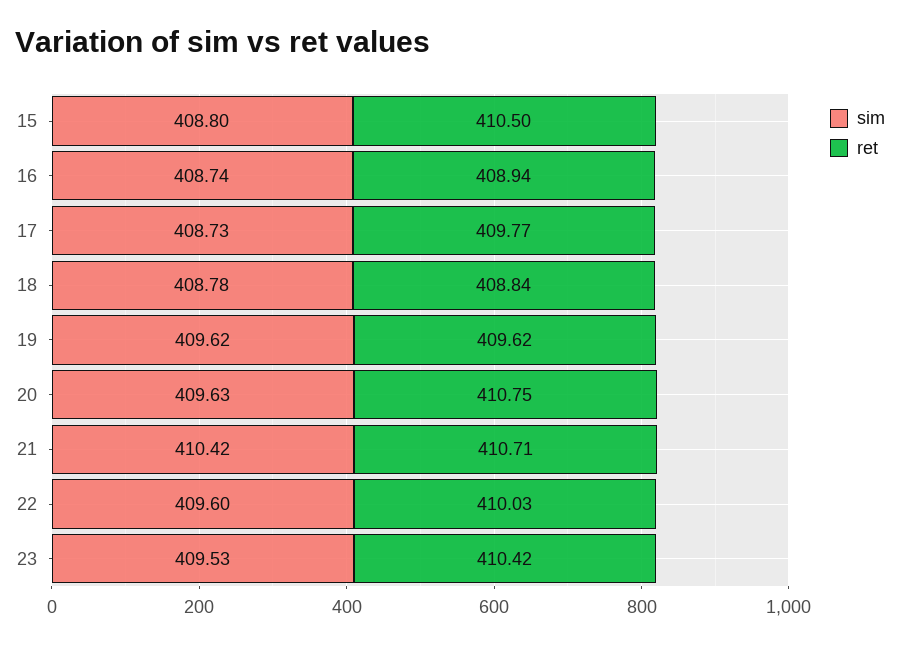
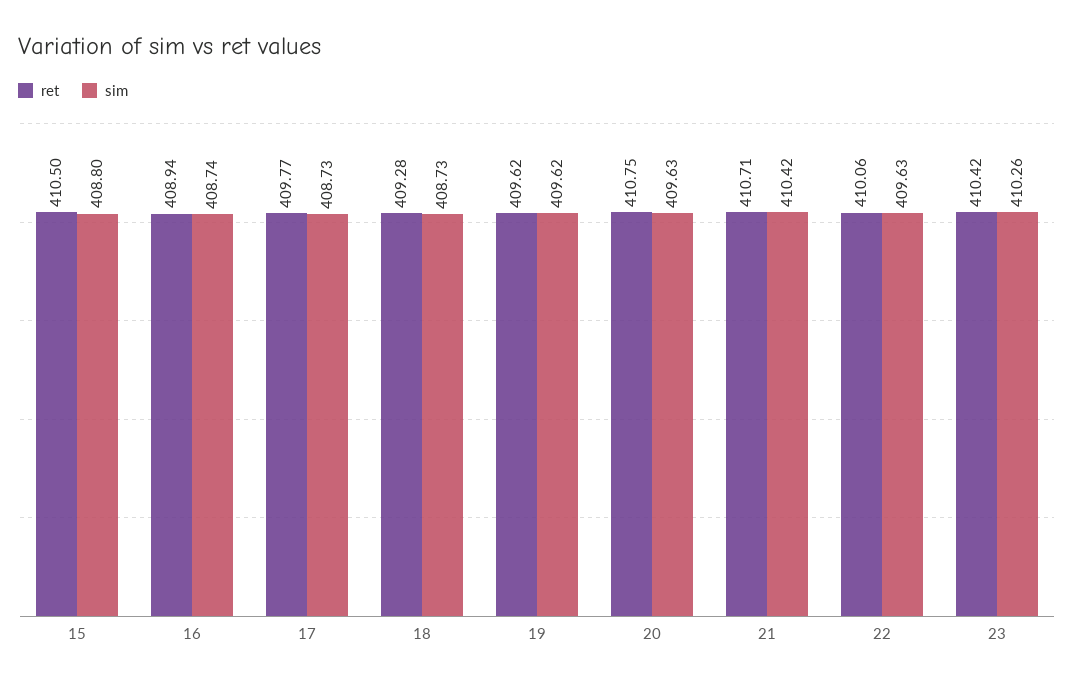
  {
    "sim": {
      "15": 408.8,
      "16": 408.74,
      "17": 408.73,
-     "18": 408.78,
+     "18": 408.73,
      "19": 409.62,
      "20": 409.63,
      "21": 410.42,
-     "22": 409.6,
+     "22": 409.63,
-     "23": 409.53
+     "23": 410.26
    },
    "ret": {
      "15": 410.5,
      "16": 408.94,
      "17": 409.77,
-     "18": 408.84,
+     "18": 409.28,
      "19": 409.62,
      "20": 410.75,
      "21": 410.71,
-     "22": 410.03,
+     "22": 410.06,
      "23": 410.42
    }
  }

